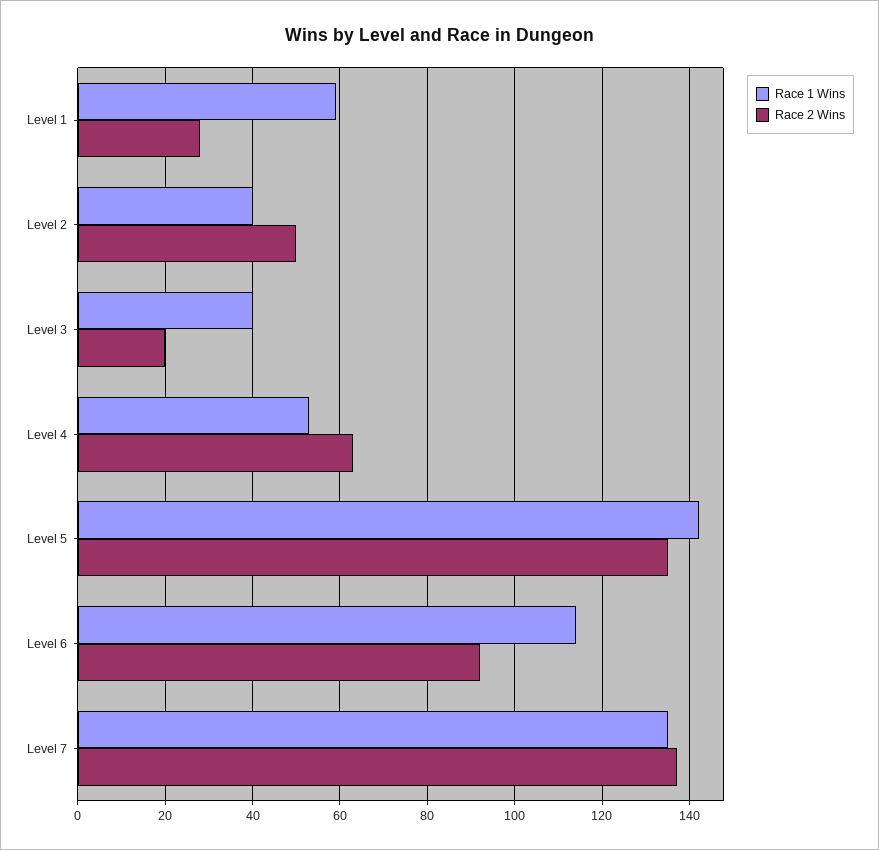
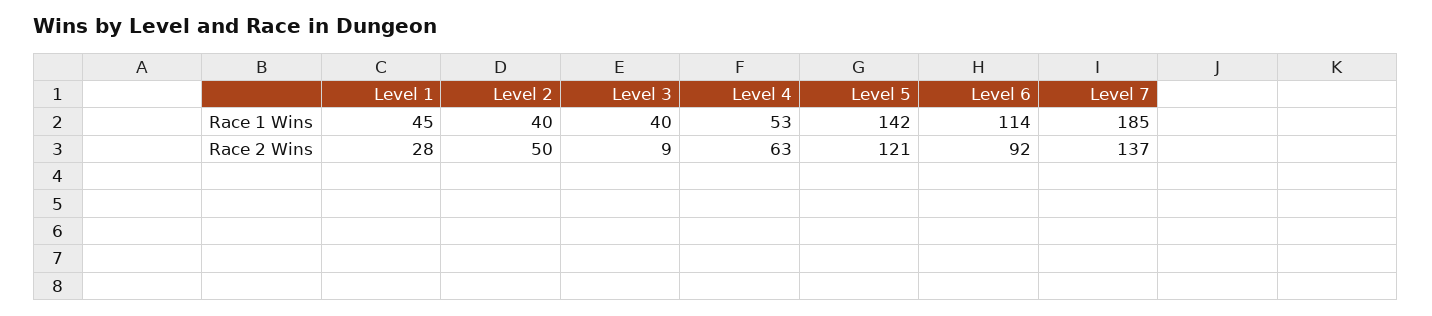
  {
    "Race 1 Wins": {
-     "Level 1": 60,
+     "Level 1": 45,
      "Level 2": 40,
      "Level 3": 40,
      "Level 4": 53,
      "Level 5": 142,
      "Level 6": 114,
-     "Level 7": 135
+     "Level 7": 185
    },
    "Race 2 Wins": {
      "Level 1": 28,
      "Level 2": 50,
-     "Level 3": 20,
+     "Level 3": 9,
      "Level 4": 63,
-     "Level 5": 135,
+     "Level 5": 121,
      "Level 6": 92,
      "Level 7": 137
    }
  }

